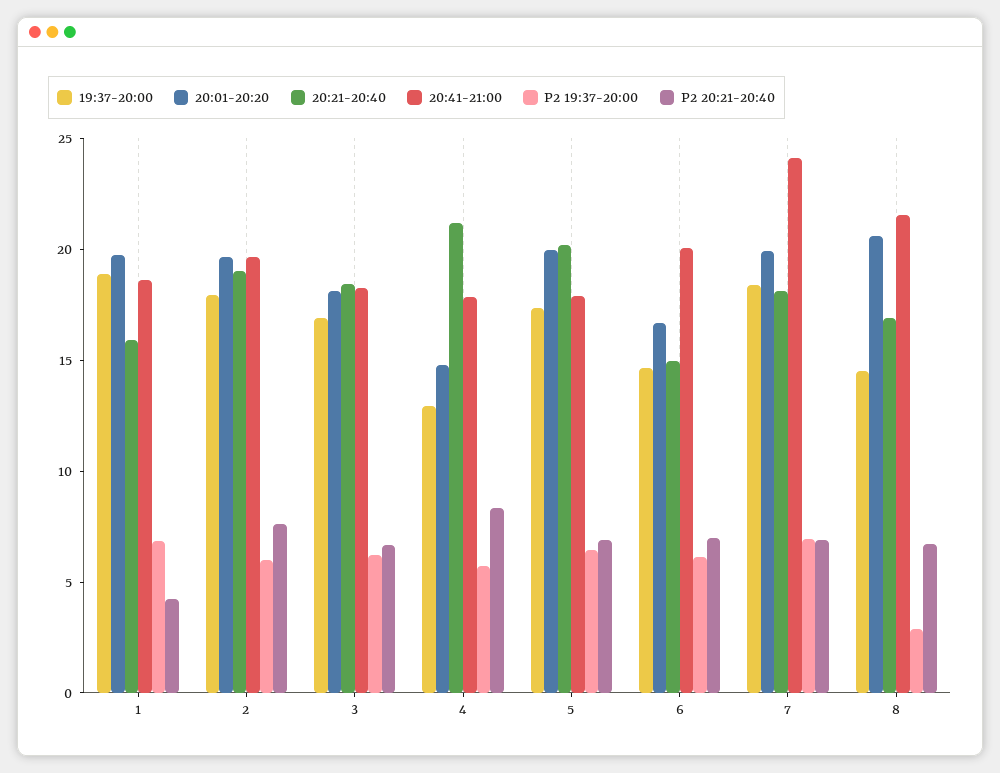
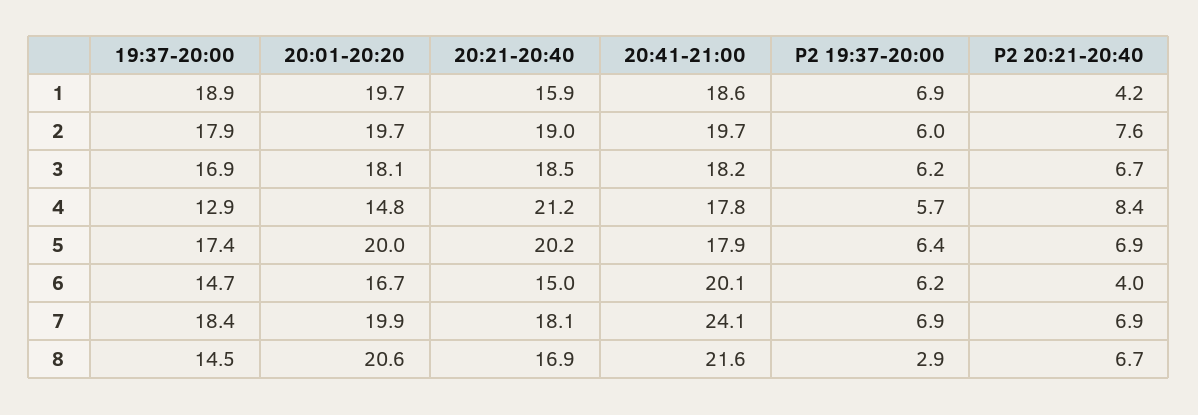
  {
    "19:37-20:00": {
      "1": 18.9,
      "2": 17.9,
      "3": 16.9,
      "4": 12.9,
      "5": 17.4,
      "6": 14.7,
      "7": 18.4,
      "8": 14.5
    },
    "20:01-20:20": {
      "1": 19.7,
      "2": 19.7,
      "3": 18.1,
      "4": 14.8,
      "5": 20,
      "6": 16.7,
      "7": 19.9,
      "8": 20.6
    },
    "20:21-20:40": {
      "1": 15.9,
      "2": 19,
      "3": 18.5,
      "4": 21.2,
      "5": 20.2,
      "6": 15,
      "7": 18.1,
      "8": 16.9
    },
    "20:41-21:00": {
      "1": 18.6,
      "2": 19.7,
      "3": 18.2,
      "4": 17.8,
      "5": 17.9,
      "6": 20.1,
      "7": 24.1,
      "8": 21.6
    },
    "P2 19:37-20:00": {
      "1": 6.9,
      "2": 6,
      "3": 6.2,
      "4": 5.7,
      "5": 6.4,
      "6": 6.2,
      "7": 6.9,
      "8": 2.9
    },
    "P2 20:21-20:40": {
      "1": 4.2,
      "2": 7.6,
      "3": 6.7,
      "4": 8.4,
      "5": 6.9,
-     "6": 7,
+     "6": 4,
      "7": 6.9,
      "8": 6.7
    }
  }

